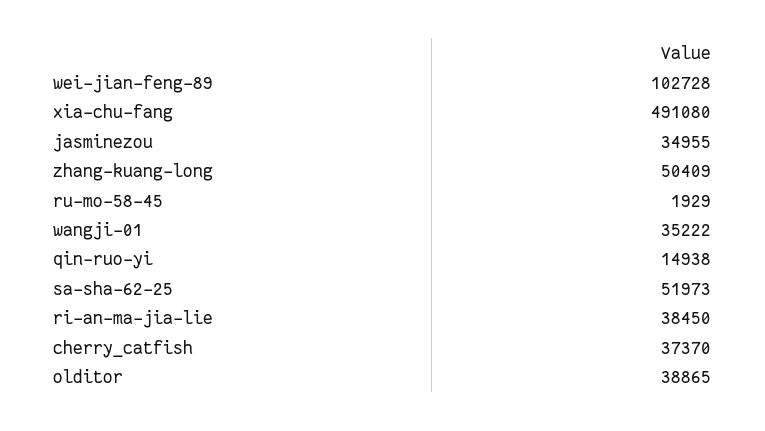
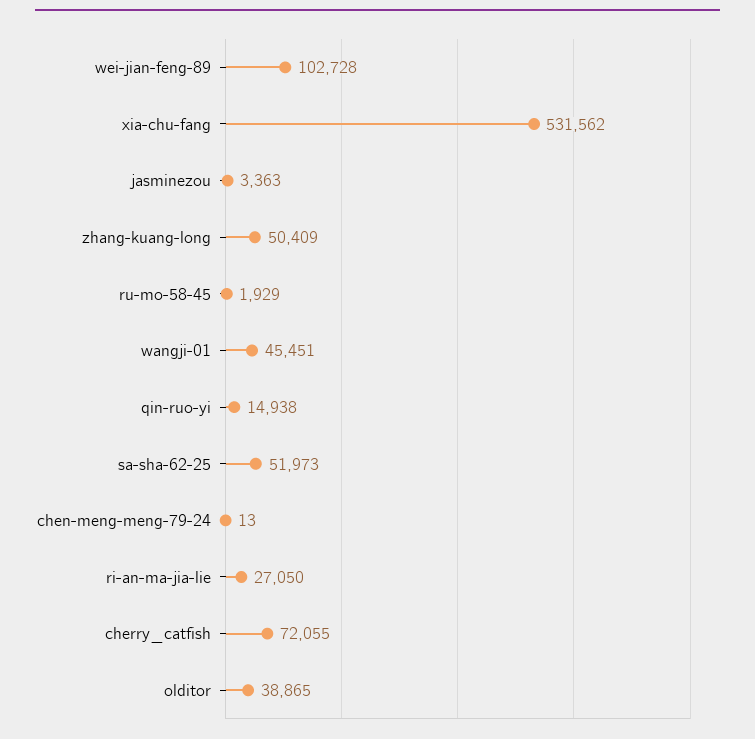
  {
    "wei-jian-feng-89": 102728,
-   "xia-chu-fang": 491080,
+   "xia-chu-fang": 531562,
-   "jasminezou": 34955,
+   "jasminezou": 3363,
    "zhang-kuang-long": 50409,
    "ru-mo-58-45": 1929,
-   "wangji-01": 35222,
+   "wangji-01": 45451,
    "qin-ruo-yi": 14938,
    "sa-sha-62-25": 51973,
-   "ri-an-ma-jia-lie": 38450,
+   "ri-an-ma-jia-lie": 27050,
-   "cherry_catfish": 37370,
+   "cherry_catfish": 72055,
-   "olditor": 38865
+   "olditor": 38865,
+   "chen-meng-meng-79-24": 13
  }

